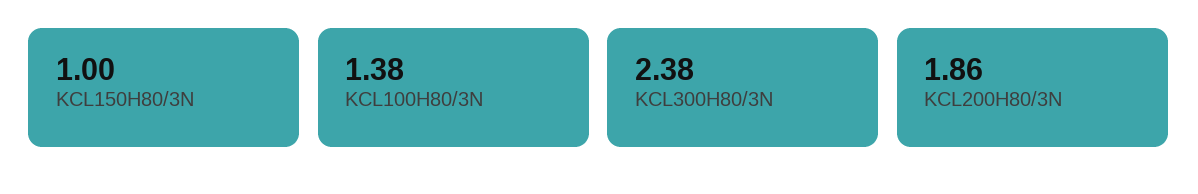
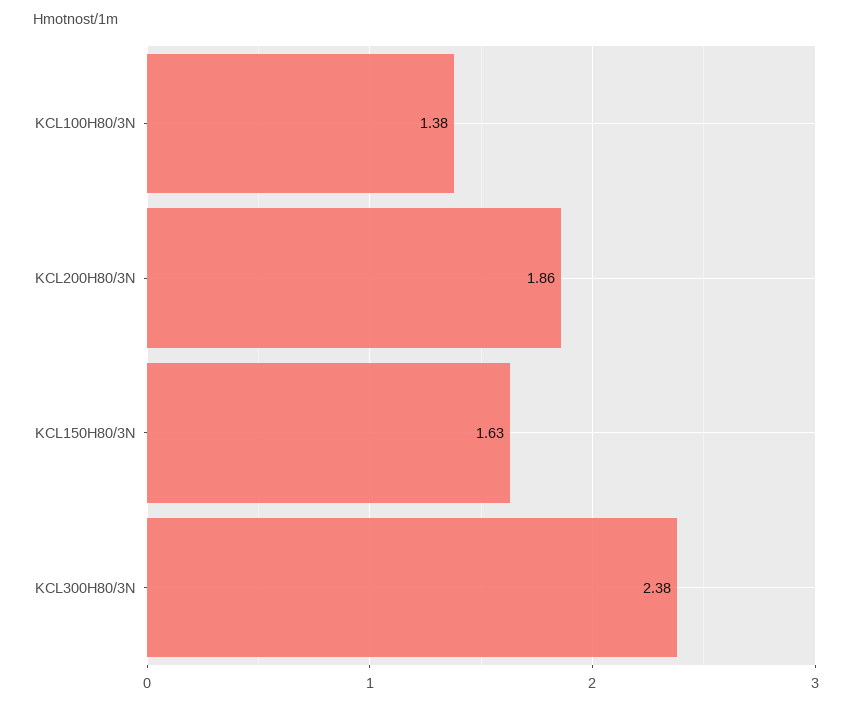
  {
-   "KCL150H80/3N": 1,
+   "KCL150H80/3N": 1.63,
    "KCL100H80/3N": 1.38,
    "KCL300H80/3N": 2.38,
    "KCL200H80/3N": 1.86
  }

